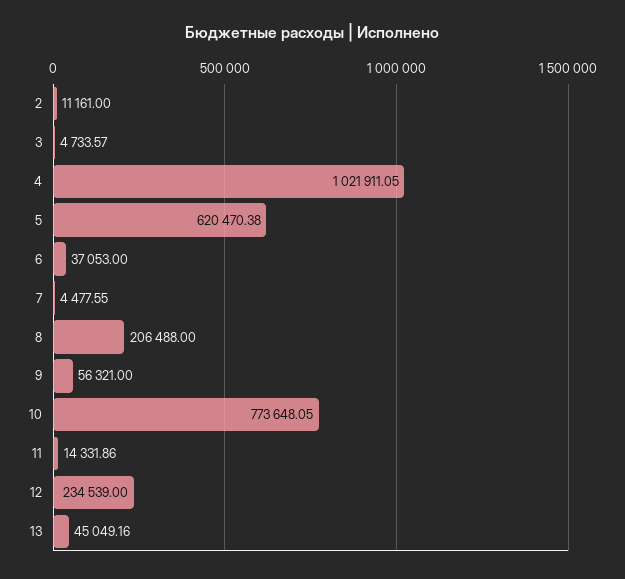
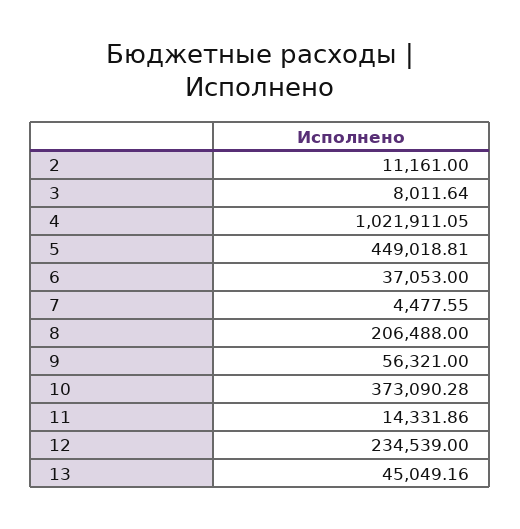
  {
    "2": 11161,
-   "3": 4733.57,
+   "3": 8011.64,
    "4": 1021911.05,
-   "5": 620470.38,
+   "5": 449018.81,
    "6": 37053,
    "7": 4477.55,
    "8": 206488,
    "9": 56321,
-   "10": 773648.05,
+   "10": 373090.28,
    "11": 14331.86,
    "12": 234539,
    "13": 45049.16
  }

